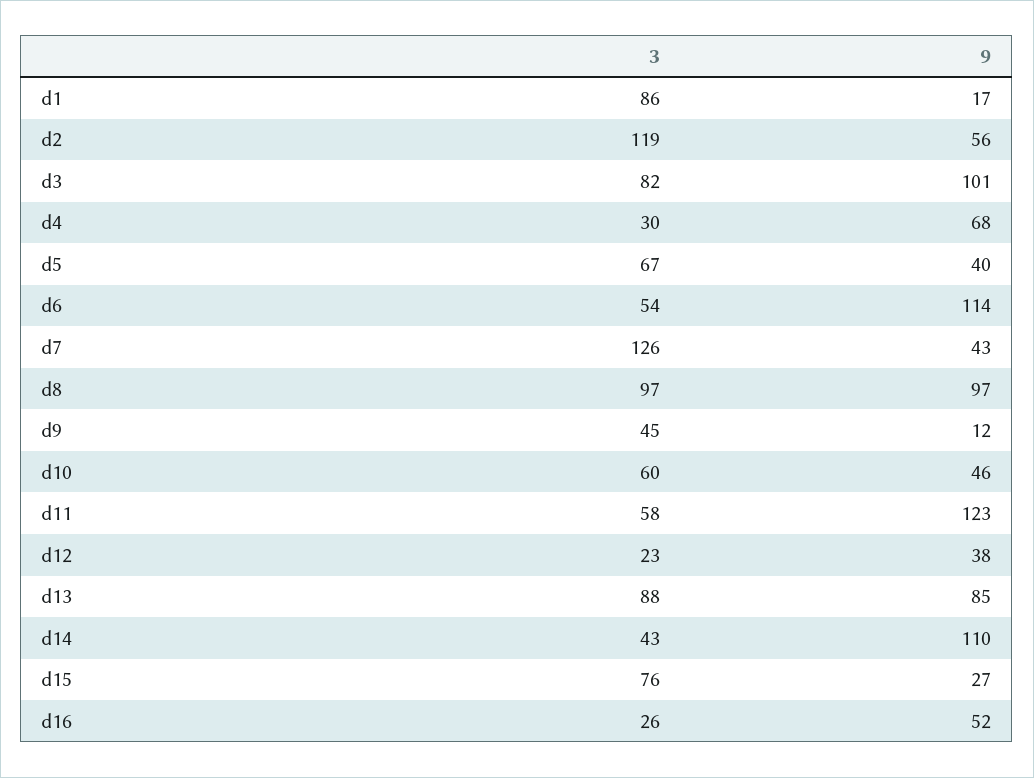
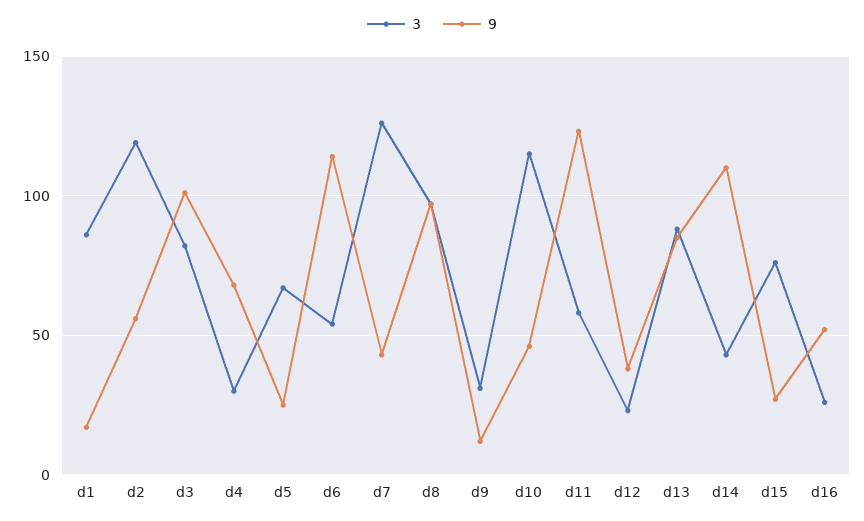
  {
    "3": {
      "d1": 86,
      "d2": 119,
      "d3": 82,
      "d4": 30,
      "d5": 67,
      "d6": 54,
      "d7": 126,
      "d8": 97,
-     "d9": 45,
+     "d9": 30,
-     "d10": 60,
+     "d10": 115,
      "d11": 58,
      "d12": 23,
      "d13": 88,
      "d14": 43,
      "d15": 76,
      "d16": 26
    },
    "9": {
      "d1": 17,
      "d2": 56,
      "d3": 101,
      "d4": 68,
-     "d5": 40,
+     "d5": 25,
      "d6": 114,
      "d7": 43,
      "d8": 97,
      "d9": 12,
      "d10": 46,
      "d11": 123,
      "d12": 38,
      "d13": 85,
      "d14": 110,
      "d15": 27,
      "d16": 52
    }
  }

